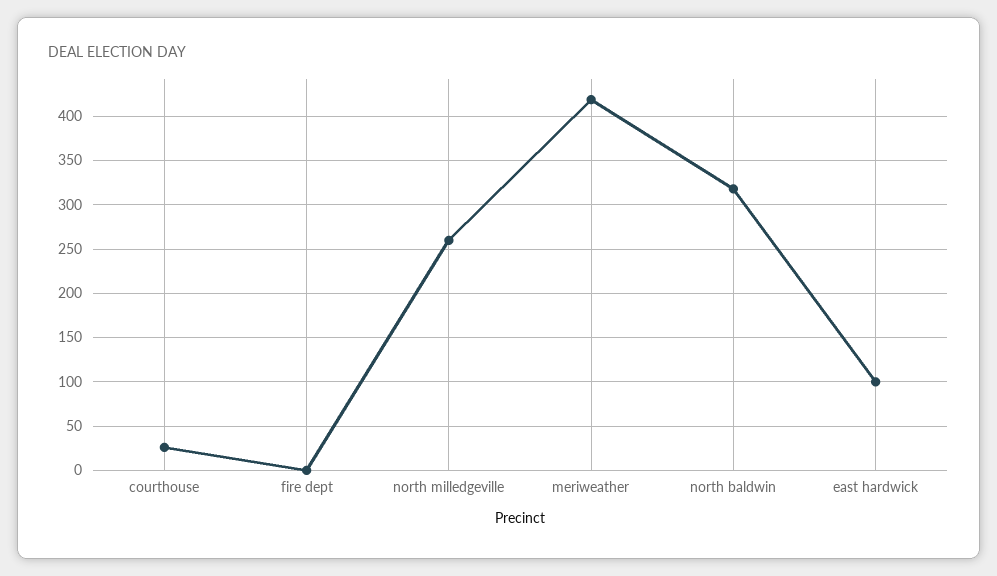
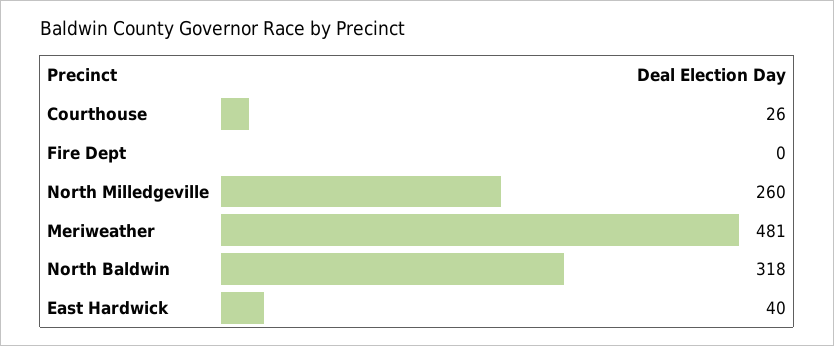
  {
    "courthouse": 26,
    "fire dept": 0,
    "north milledgeville": 260,
-   "meriweather": 420,
+   "meriweather": 481,
    "north baldwin": 318,
-   "east hardwick": 100
+   "east hardwick": 40
  }

